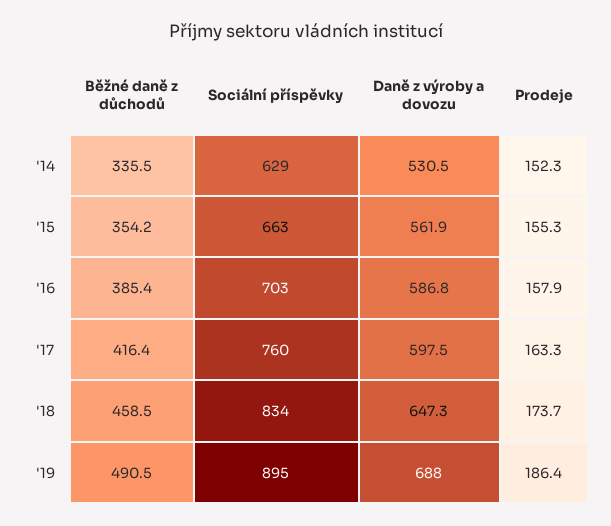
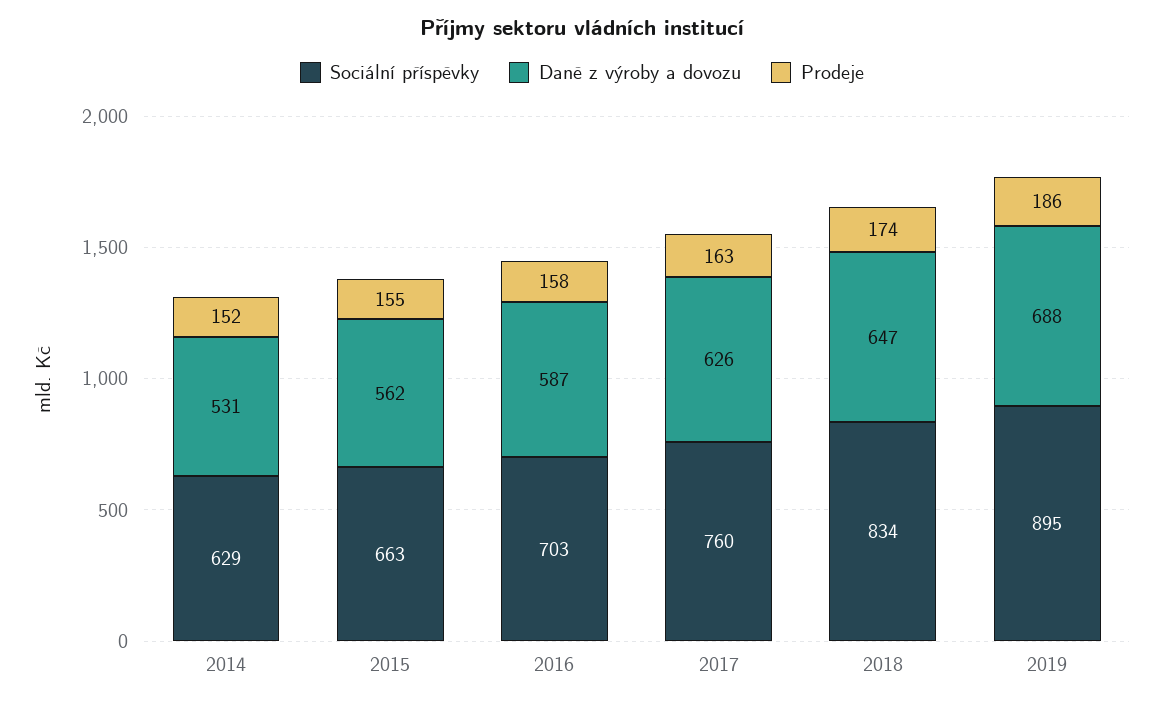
  {
-   "Běžné daně z důchodů": {
-     "'14": 335.5,
-     "'15": 354.2,
-     "'16": 385.4,
-     "'17": 416.4,
-     "'18": 458.5,
-     "'19": 490.5
-   },
    "Sociální příspěvky": {
      "'14": 629,
      "'15": 663,
      "'16": 703,
      "'17": 760,
      "'18": 834,
      "'19": 895
    },
    "Daně z výroby a dovozu": {
      "'14": 530.5,
      "'15": 561.9,
      "'16": 586.8,
-     "'17": 597.5,
+     "'17": 626,
      "'18": 647.3,
      "'19": 688
    },
    "Prodeje": {
      "'14": 152.3,
      "'15": 155.3,
      "'16": 157.9,
      "'17": 163.3,
      "'18": 173.7,
      "'19": 186.4
    }
  }

